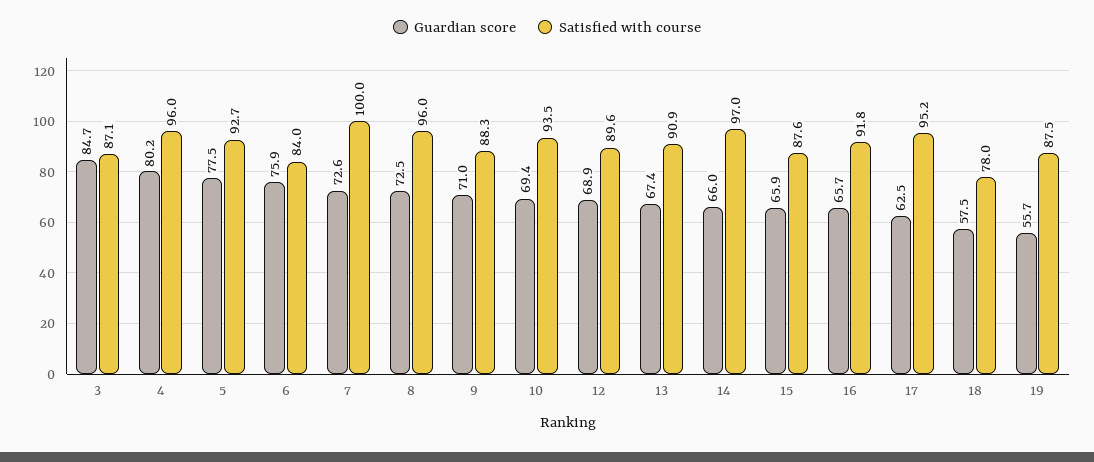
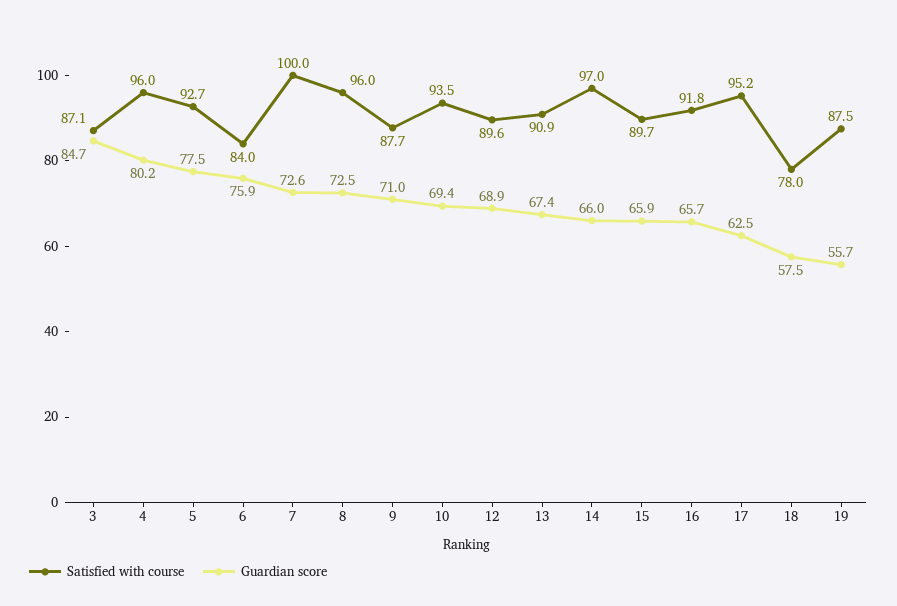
  {
    "Guardian score": {
      "3": 84.7,
      "4": 80.2,
      "5": 77.5,
      "6": 75.9,
      "7": 72.6,
      "8": 72.5,
      "9": 71,
      "10": 69.4,
      "12": 68.9,
      "13": 67.4,
      "14": 66,
      "15": 65.9,
      "16": 65.7,
      "17": 62.5,
      "18": 57.5,
      "19": 55.7
    },
    "Satisfied with course": {
      "3": 87.1,
      "4": 96,
      "5": 92.7,
      "6": 84,
      "7": 100,
      "8": 96,
-     "9": 88.3,
+     "9": 87.7,
      "10": 93.5,
      "12": 89.6,
      "13": 90.9,
      "14": 97,
-     "15": 87.6,
+     "15": 89.7,
      "16": 91.8,
      "17": 95.2,
      "18": 78,
      "19": 87.5
    }
  }

